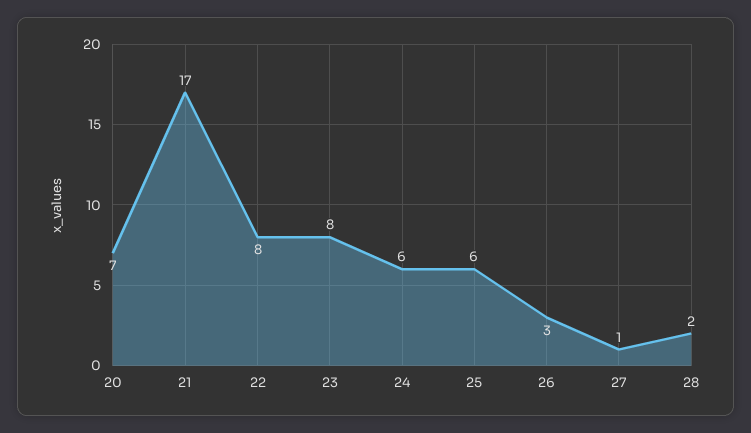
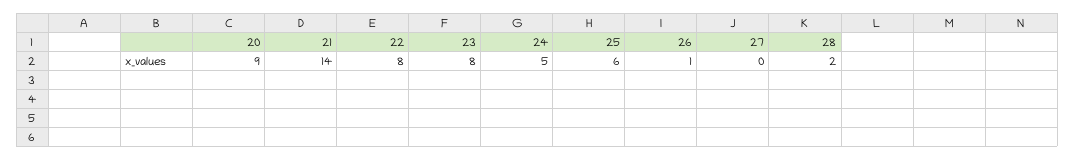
  {
-   "20": 7,
+   "20": 9,
-   "21": 17,
+   "21": 14,
    "22": 8,
    "23": 8,
-   "24": 6,
+   "24": 5,
    "25": 6,
-   "26": 3,
+   "26": 1,
-   "27": 1,
+   "27": 0,
    "28": 2
  }

